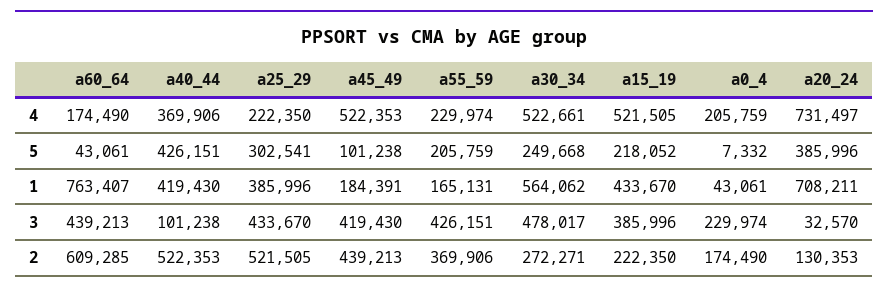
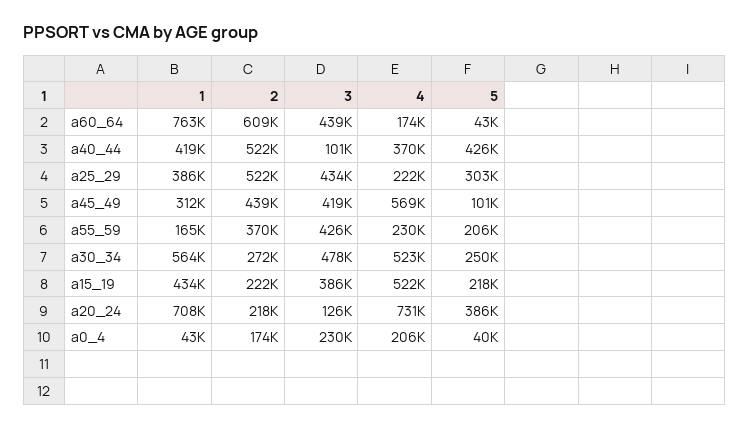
  {
    "a60_64": {
      "4": 174490,
      "5": 43061,
      "1": 763407,
      "3": 439213,
      "2": 609285
    },
    "a40_44": {
      "4": 369906,
      "5": 426151,
      "1": 419430,
      "3": 101238,
      "2": 522353
    },
    "a25_29": {
      "4": 222350,
      "5": 302541,
      "1": 385996,
      "3": 433670,
      "2": 521505
    },
    "a45_49": {
-     "4": 522353,
+     "4": 569000,
      "5": 101238,
-     "1": 184391,
+     "1": 312000,
      "3": 419430,
      "2": 439213
    },
    "a55_59": {
      "4": 229974,
      "5": 205759,
      "1": 165131,
      "3": 426151,
      "2": 369906
    },
    "a30_34": {
      "4": 522661,
      "5": 249668,
      "1": 564062,
      "3": 478017,
      "2": 272271
    },
    "a15_19": {
      "4": 521505,
      "5": 218052,
      "1": 433670,
      "3": 385996,
      "2": 222350
    },
    "a0_4": {
      "4": 205759,
-     "5": 7332,
+     "5": 40000,
      "1": 43061,
      "3": 229974,
      "2": 174490
    },
    "a20_24": {
      "4": 731497,
      "5": 385996,
      "1": 708211,
-     "3": 32570,
+     "3": 126000,
-     "2": 130353
+     "2": 218000
    }
  }

